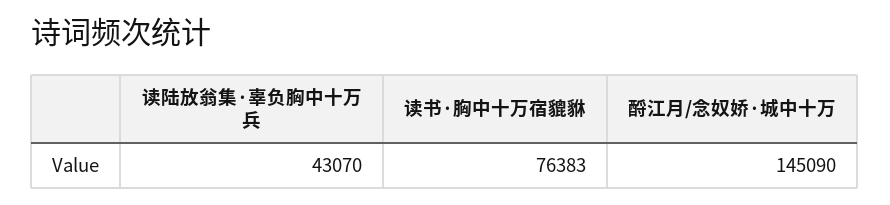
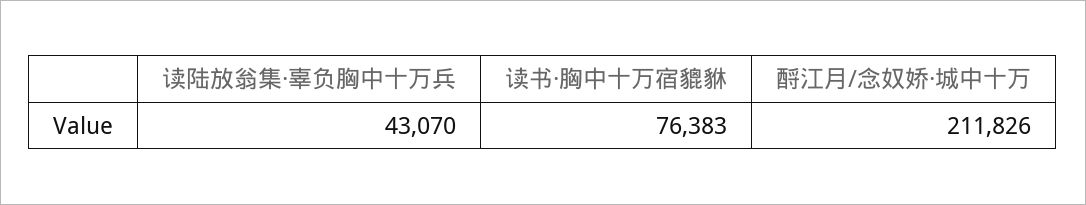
  {
    "读陆放翁集·辜负胸中十万兵": 43070,
    "读书·胸中十万宿貔貅": 76383,
-   "酹江月/念奴娇·城中十万": 145090
+   "酹江月/念奴娇·城中十万": 211826
  }

